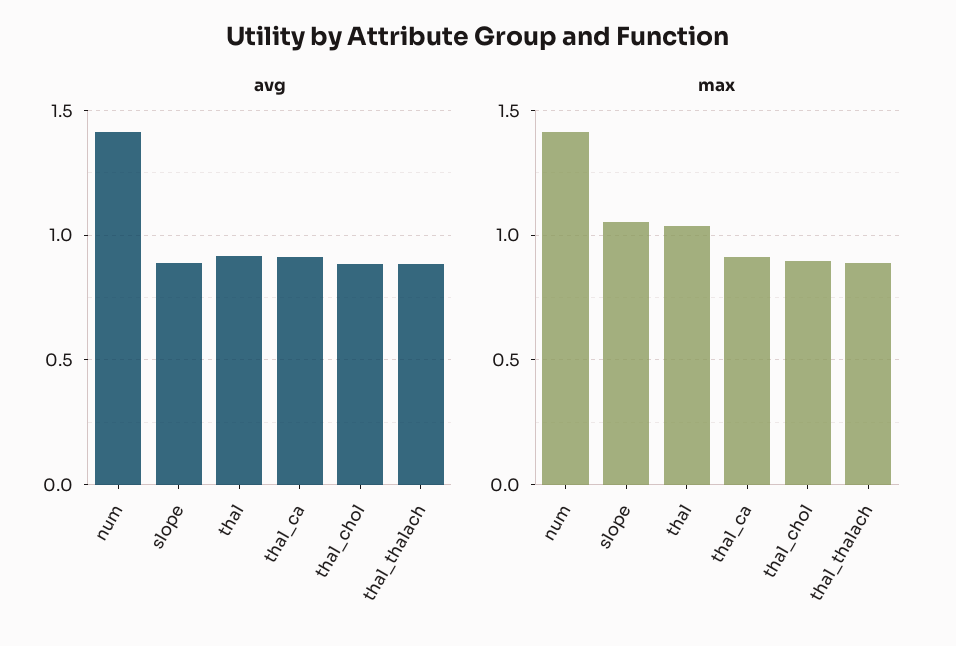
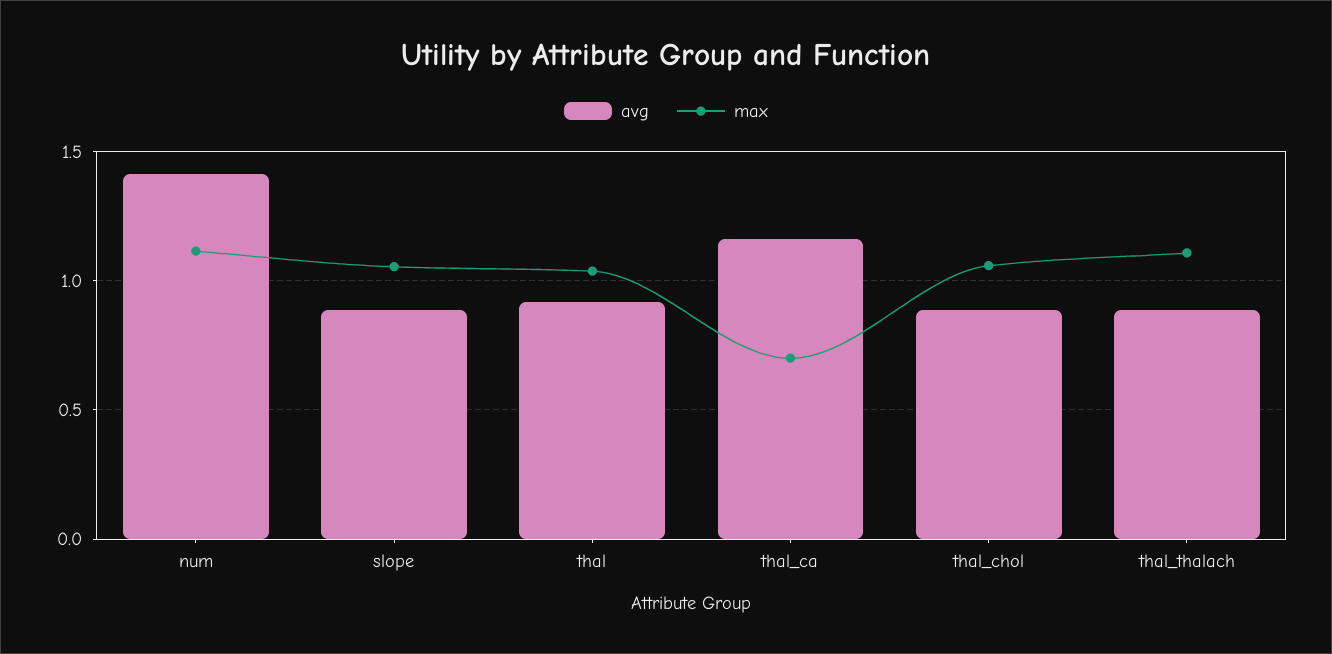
  {
    "avg": {
      "num": 1.4,
      "slope": 0.9,
      "thal": 0.9,
-     "thal_ca": 0.9,
+     "thal_ca": 1.15,
      "thal_chol": 0.9,
      "thal_thalach": 0.9
    },
    "max": {
-     "num": 1.4,
+     "num": 1.1,
      "slope": 1.05,
      "thal": 1.05,
-     "thal_ca": 0.9,
+     "thal_ca": 0.7,
-     "thal_chol": 0.9,
+     "thal_chol": 1.05,
-     "thal_thalach": 0.9
+     "thal_thalach": 1.1
    }
  }

